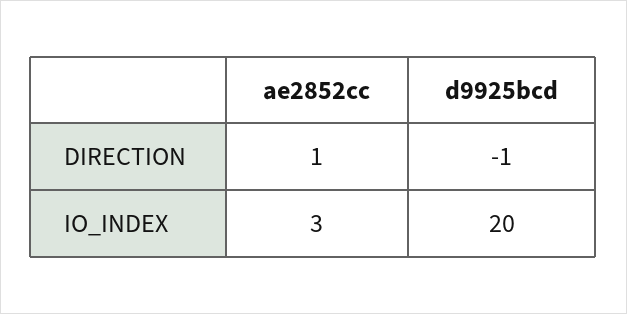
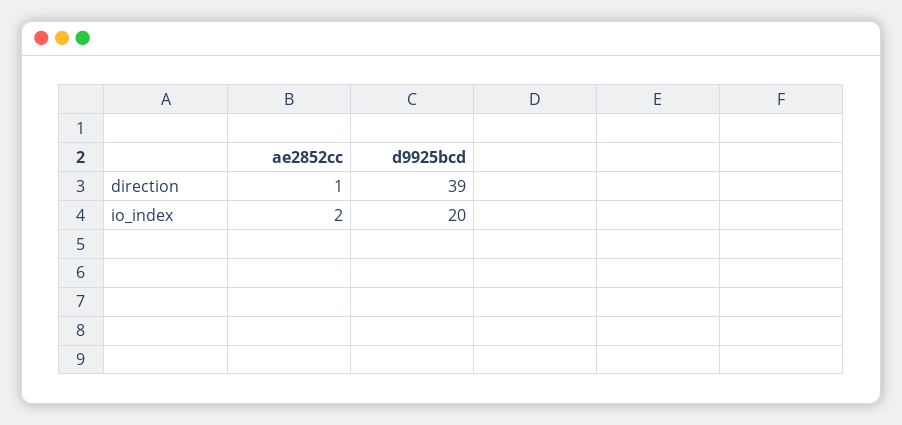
  {
    "ae2852cc": {
      "DIRECTION": 1,
-     "IO_INDEX": 3
+     "IO_INDEX": 2
    },
    "d9925bcd": {
-     "DIRECTION": -1,
+     "DIRECTION": 39,
      "IO_INDEX": 20
    }
  }

